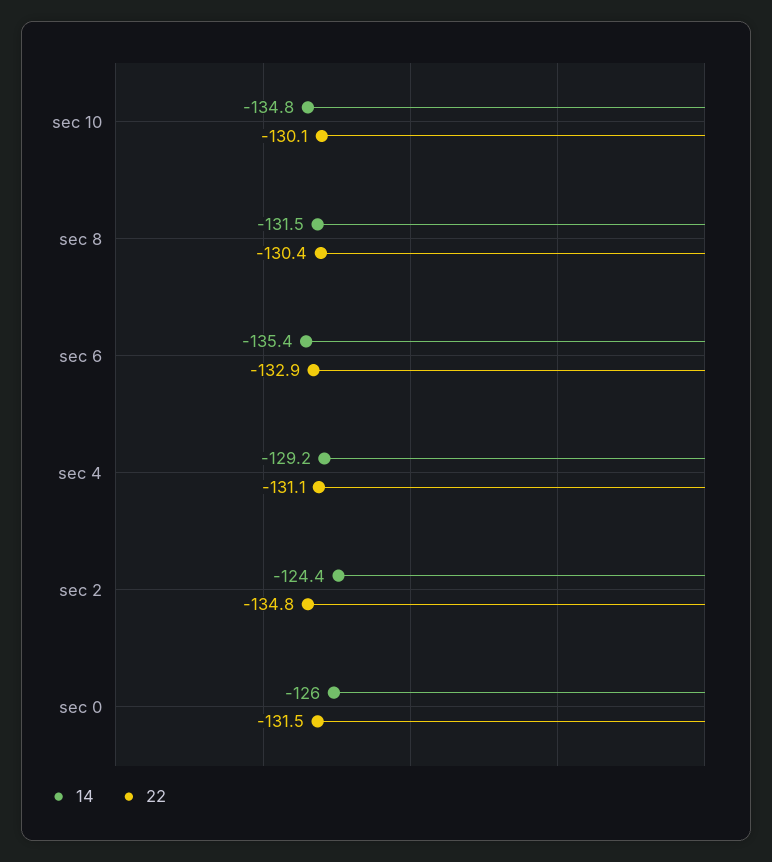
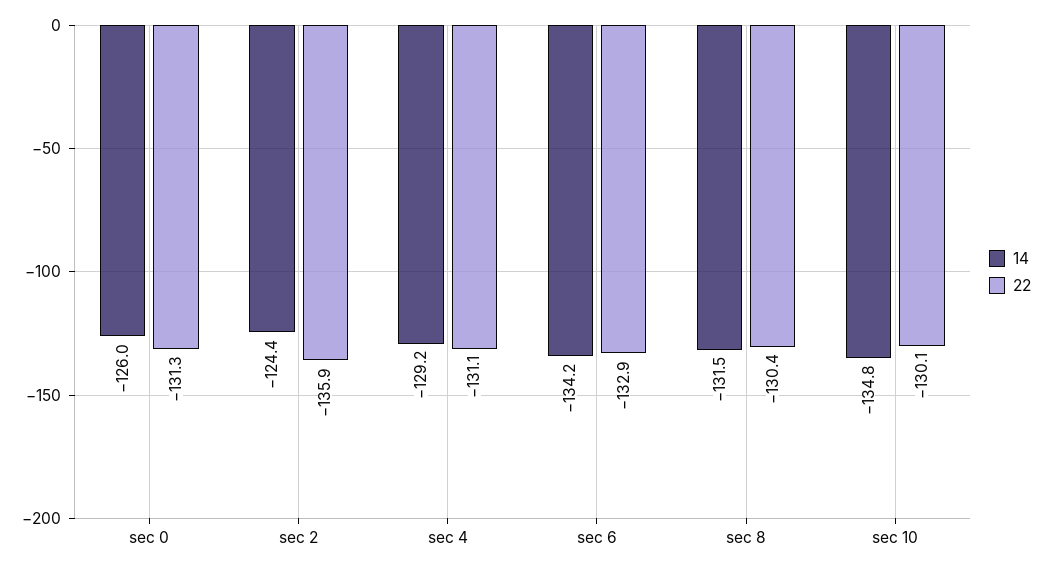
  {
    "14": {
      "sec 10": -134.8,
      "sec 8": -131.5,
-     "sec 6": -135.4,
+     "sec 6": -134.2,
      "sec 4": -129.2,
      "sec 2": -124.4,
      "sec 0": -126
    },
    "22": {
      "sec 10": -130.1,
      "sec 8": -130.4,
      "sec 6": -132.9,
      "sec 4": -131.1,
-     "sec 2": -134.8,
+     "sec 2": -135.9,
-     "sec 0": -131.5
+     "sec 0": -131.3
    }
  }

